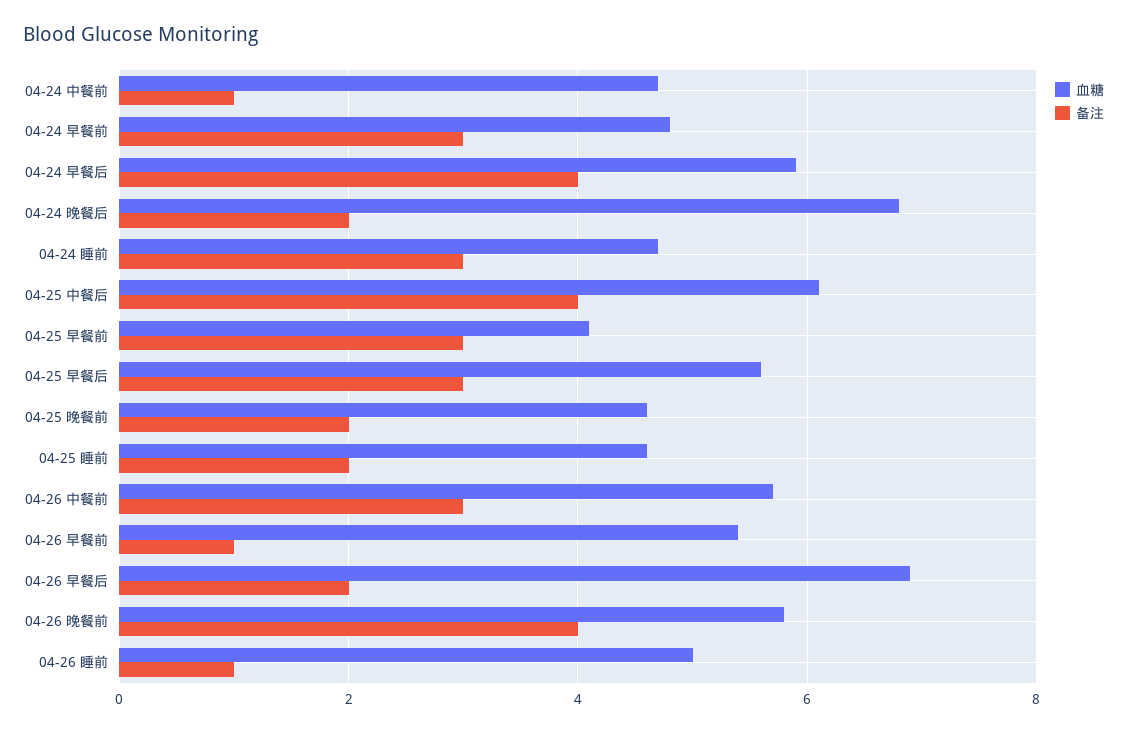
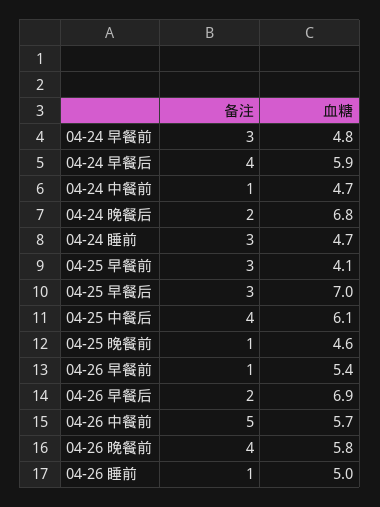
  {
    "血糖": {
      "04-24 中餐前": 4.7,
      "04-24 早餐前": 4.8,
      "04-24 早餐后": 5.9,
      "04-24 晚餐后": 6.8,
      "04-24 睡前": 4.7,
      "04-25 中餐后": 6.1,
      "04-25 早餐前": 4.1,
-     "04-25 早餐后": 5.5,
+     "04-25 早餐后": 7,
      "04-25 晚餐前": 4.6,
-     "04-25 睡前": 4.5,
      "04-26 中餐前": 5.7,
      "04-26 早餐前": 5.4,
      "04-26 早餐后": 6.9,
      "04-26 晚餐前": 5.8,
      "04-26 睡前": 5
    },
    "备注": {
      "04-24 中餐前": 1,
      "04-24 早餐前": 3,
      "04-24 早餐后": 4,
      "04-24 晚餐后": 2,
      "04-24 睡前": 3,
      "04-25 中餐后": 4,
      "04-25 早餐前": 3,
      "04-25 早餐后": 3,
-     "04-25 晚餐前": 2,
+     "04-25 晚餐前": 1,
-     "04-25 睡前": 2,
-     "04-26 中餐前": 3,
+     "04-26 中餐前": 5,
      "04-26 早餐前": 1,
      "04-26 早餐后": 2,
      "04-26 晚餐前": 4,
      "04-26 睡前": 1
    }
  }

